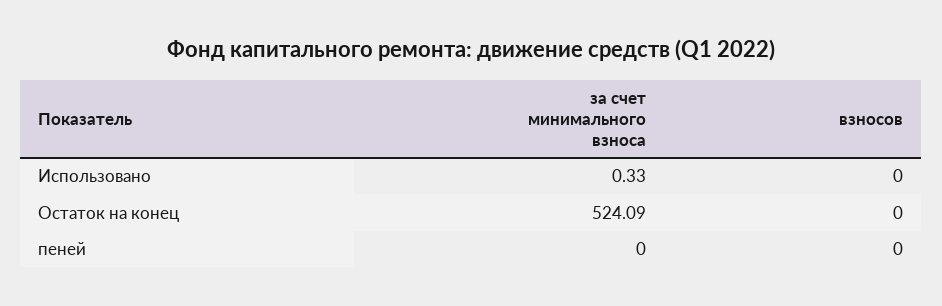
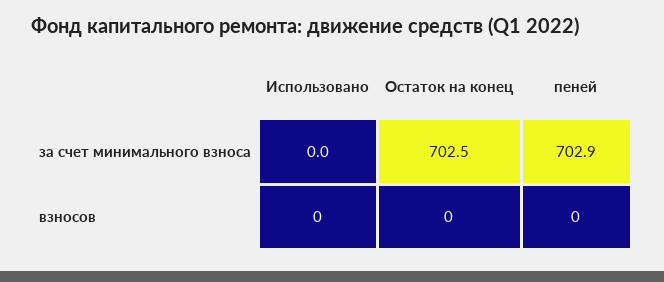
  {
    "за счет минимального взноса": {
-     "Использовано": 0.33,
+     "Использовано": 0,
-     "Остаток на конец": 524.09,
+     "Остаток на конец": 702.5,
-     "пеней": 0
+     "пеней": 702.9
    },
    "взносов": {
      "Использовано": 0,
      "Остаток на конец": 0,
      "пеней": 0
    }
  }

